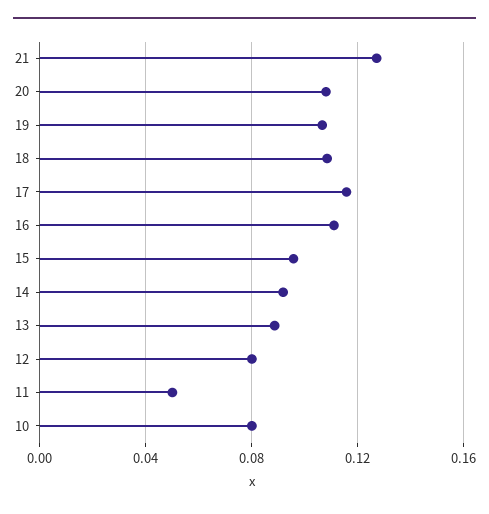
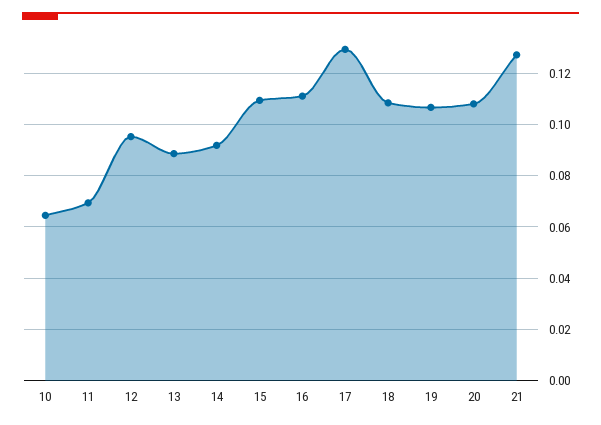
  {
    "21": 0.1275,
    "20": 0.1075,
    "19": 0.1075,
    "18": 0.1075,
-   "17": 0.115,
+   "17": 0.13,
    "16": 0.11,
-   "15": 0.095,
+   "15": 0.11,
    "14": 0.0925,
    "13": 0.0875,
-   "12": 0.08,
+   "12": 0.095,
-   "11": 0.05,
+   "11": 0.07,
-   "10": 0.08
+   "10": 0.065
  }

